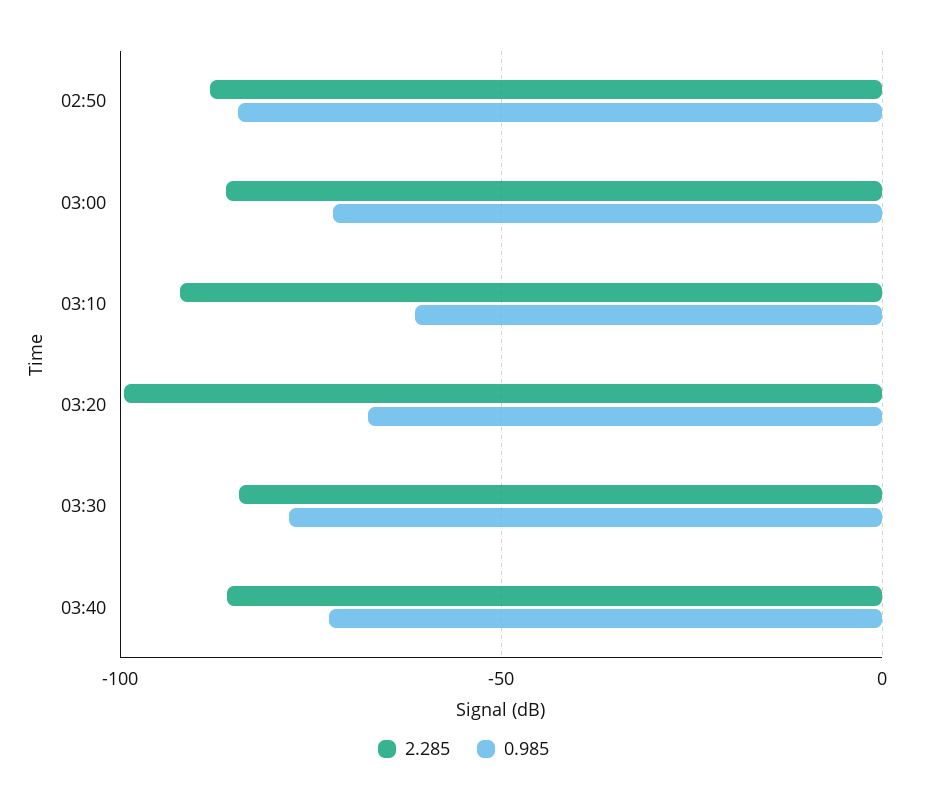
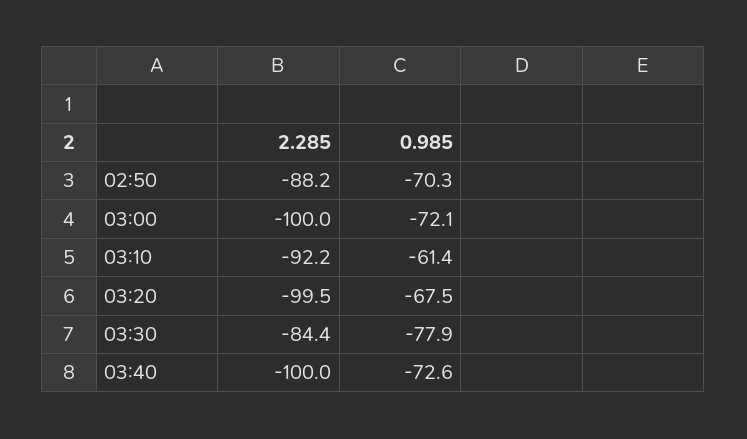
  {
    "2.285": {
      "02:50": -88.2,
-     "03:00": -85,
+     "03:00": -100,
      "03:10": -92.2,
      "03:20": -99.5,
      "03:30": -84.4,
-     "03:40": -85
+     "03:40": -100
    },
    "0.985": {
-     "02:50": -85,
+     "02:50": -70.3,
      "03:00": -72.1,
      "03:10": -61.4,
      "03:20": -67.5,
      "03:30": -77.9,
      "03:40": -72.6
    }
  }

